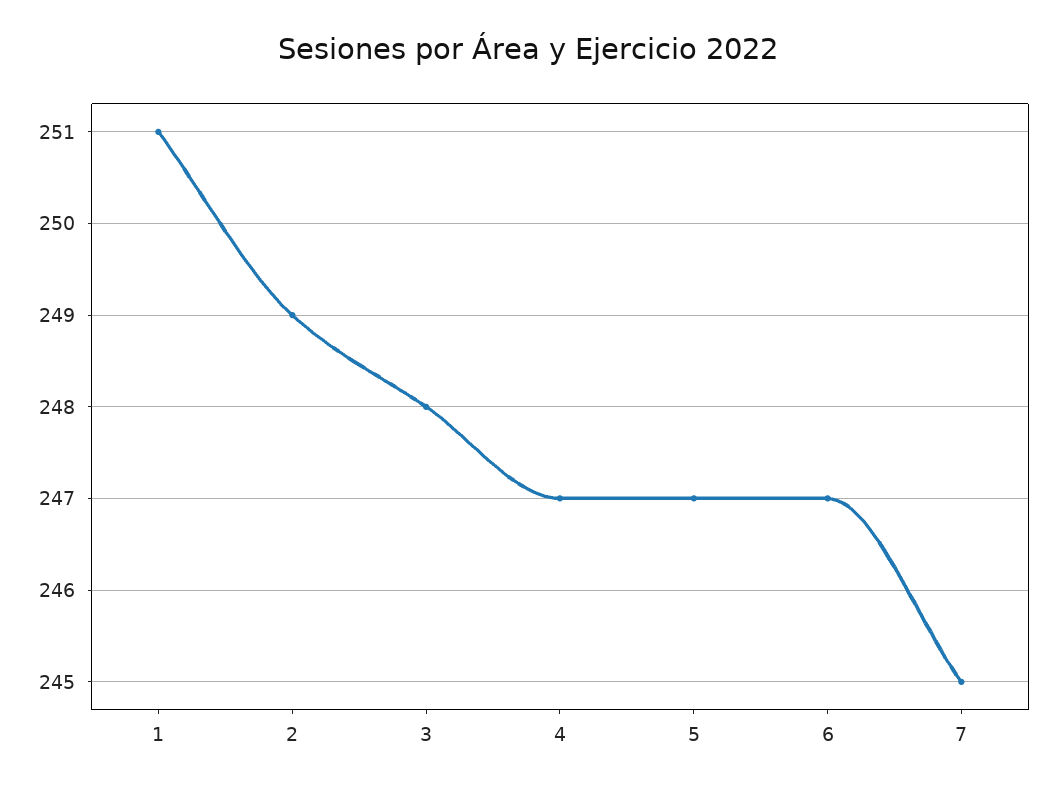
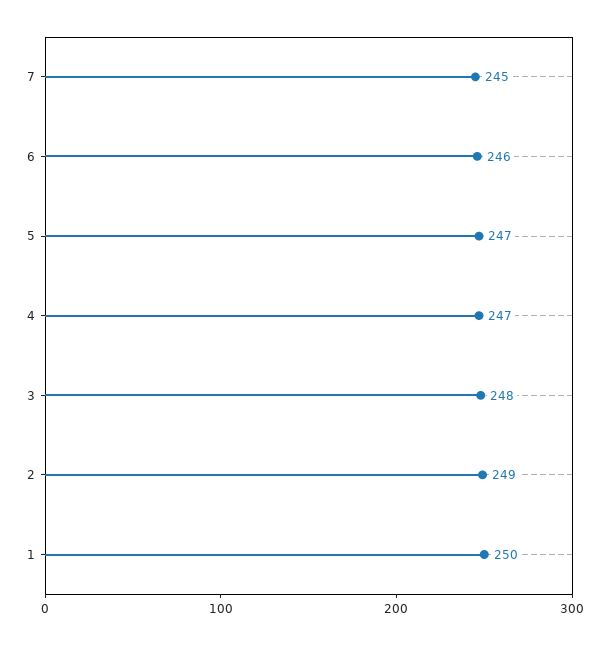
  {
-   "1": 251,
+   "1": 250,
    "2": 249,
    "3": 248,
    "4": 247,
    "5": 247,
-   "6": 247,
+   "6": 246,
    "7": 245
  }

